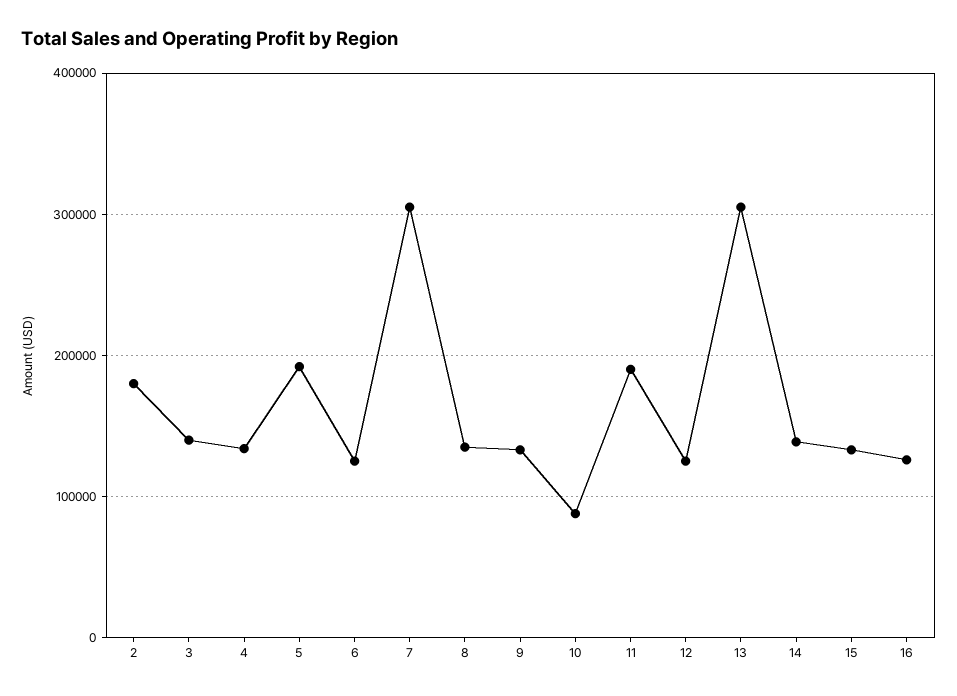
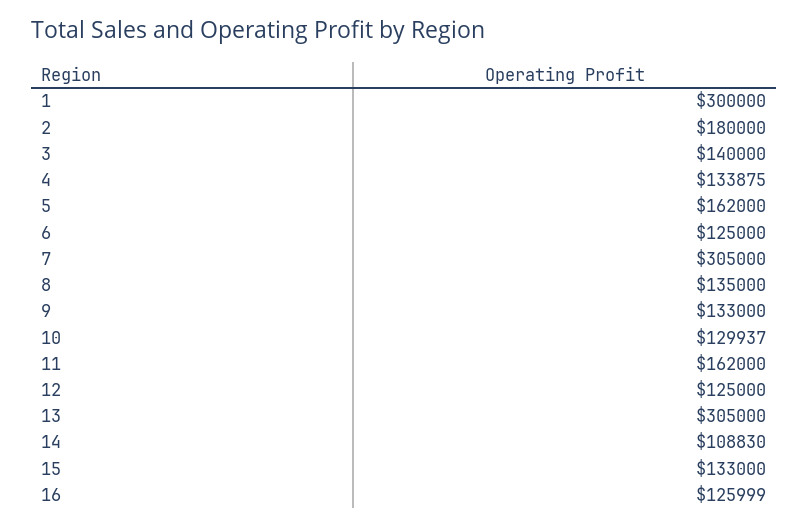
  {
    "2": 180000,
    "3": 140000,
    "4": 133875,
-   "5": 190000,
+   "5": 162000,
    "6": 125000,
    "7": 305000,
    "8": 135000,
    "9": 133000,
-   "10": 90000,
+   "10": 129937,
-   "11": 190000,
+   "11": 162000,
    "12": 125000,
    "13": 305000,
-   "14": 140000,
+   "14": 108830,
    "15": 133000,
-   "16": 125999
+   "16": 125999,
+   "1": 300000
  }

